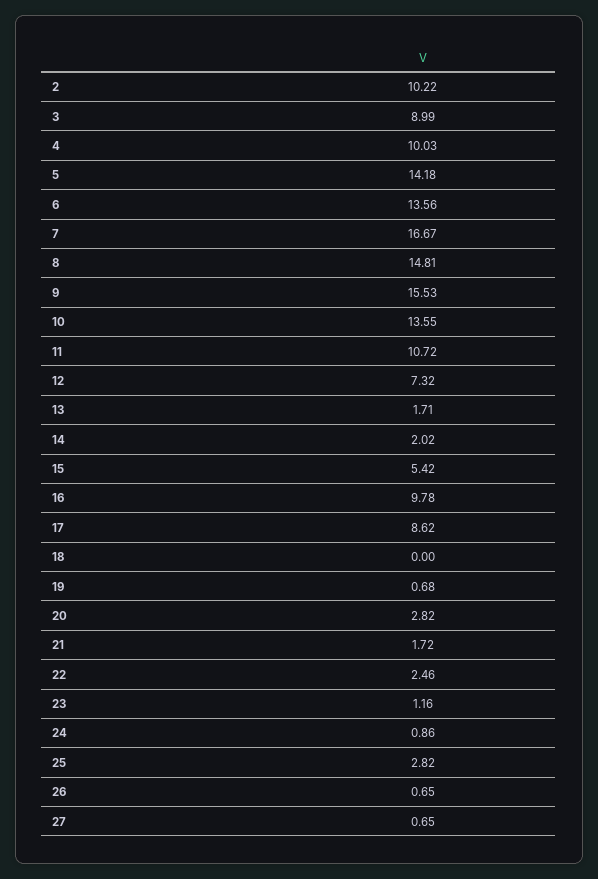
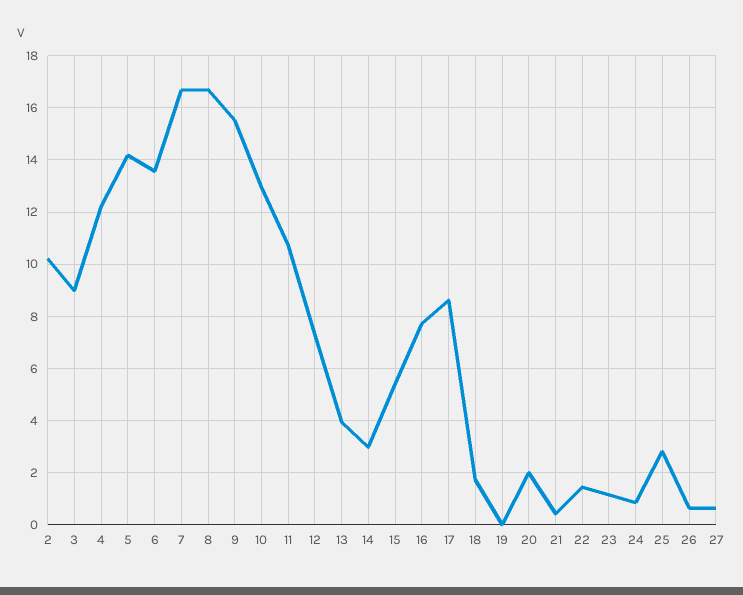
  {
    "2": 10.22,
    "3": 8.99,
-   "4": 10.03,
+   "4": 12.25,
    "5": 14.18,
    "6": 13.56,
    "7": 16.67,
-   "8": 14.81,
+   "8": 16.75,
    "9": 15.53,
-   "10": 13.55,
+   "10": 13,
    "11": 10.72,
    "12": 7.32,
-   "13": 1.71,
+   "13": 4,
-   "14": 2.02,
+   "14": 3,
    "15": 5.42,
-   "16": 9.78,
+   "16": 7.75,
    "17": 8.62,
-   "18": 0,
+   "18": 1.75,
-   "19": 0.68,
+   "19": 0,
-   "20": 2.82,
+   "20": 2,
-   "21": 1.72,
+   "21": 0.5,
-   "22": 2.46,
+   "22": 1.5,
    "23": 1.16,
    "24": 0.86,
    "25": 2.82,
    "26": 0.65,
    "27": 0.65
  }

